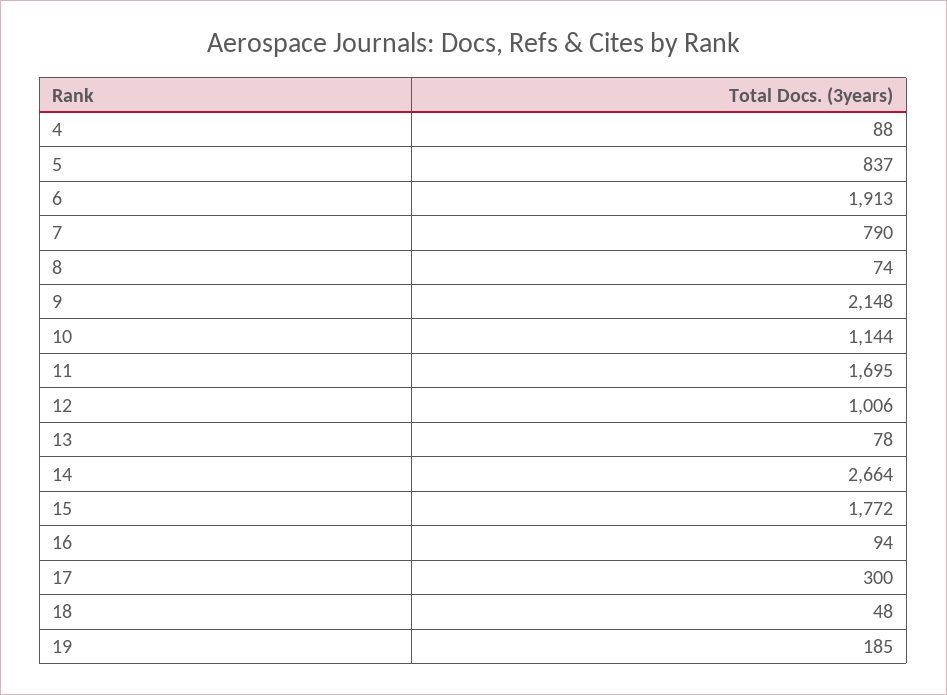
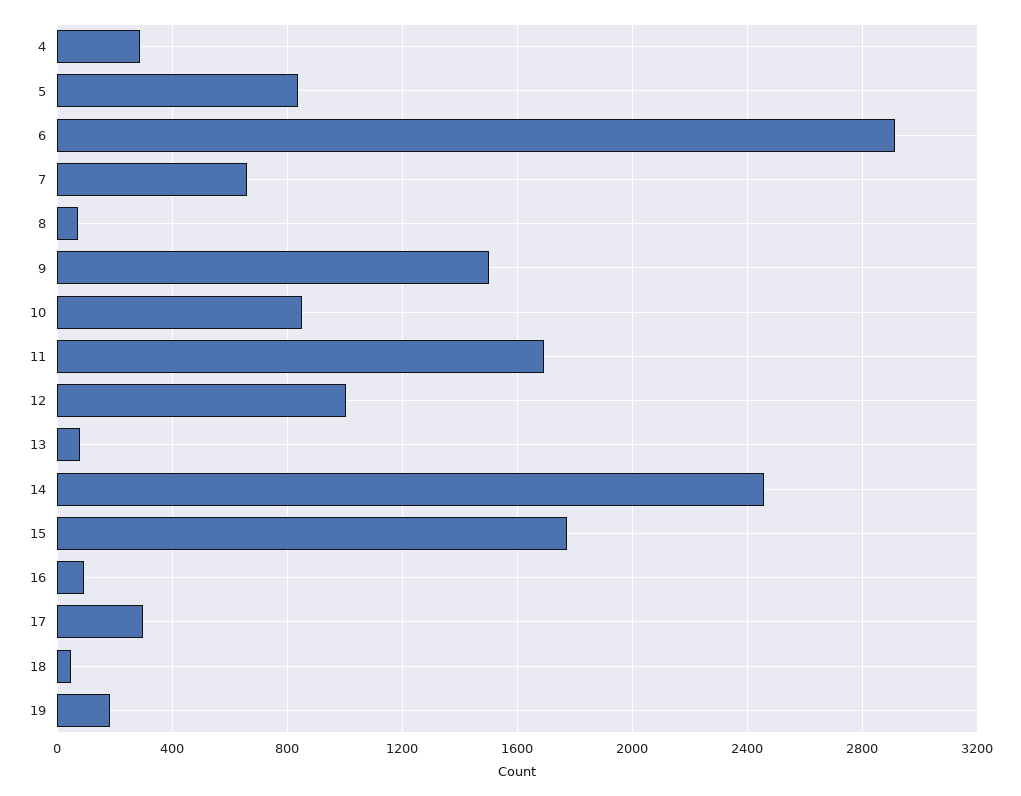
  {
-   "4": 88,
+   "4": 300,
    "5": 837,
-   "6": 1913,
+   "6": 2900,
-   "7": 790,
+   "7": 650,
    "8": 74,
-   "9": 2148,
+   "9": 1500,
-   "10": 1144,
+   "10": 850,
    "11": 1695,
    "12": 1006,
    "13": 78,
-   "14": 2664,
+   "14": 2450,
    "15": 1772,
    "16": 94,
    "17": 300,
    "18": 48,
    "19": 185
  }

